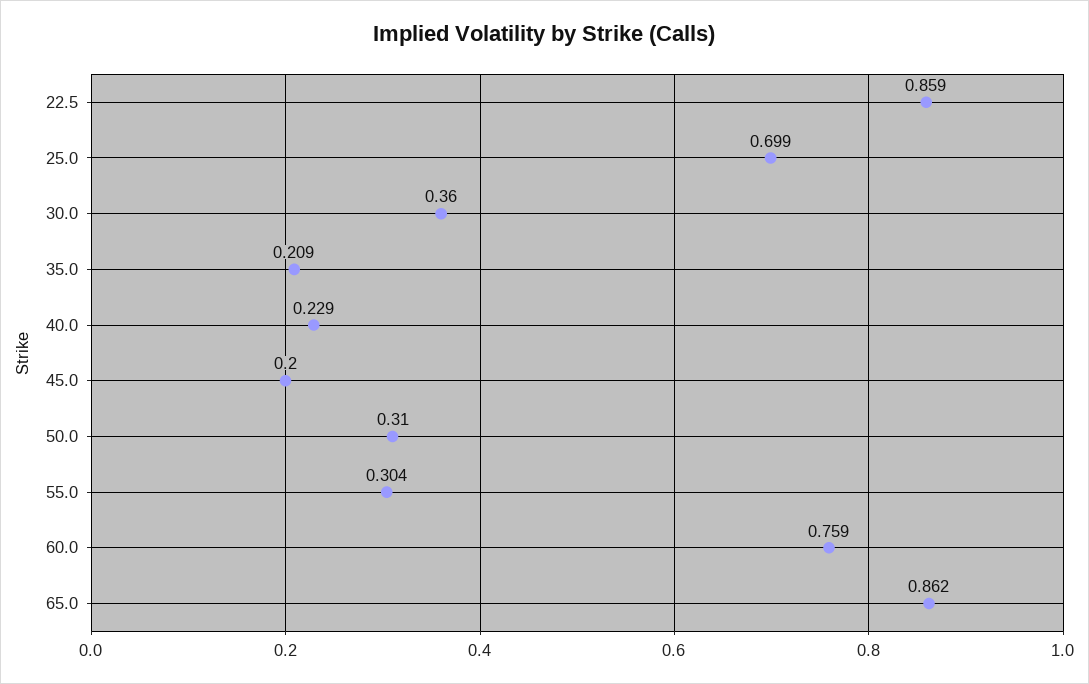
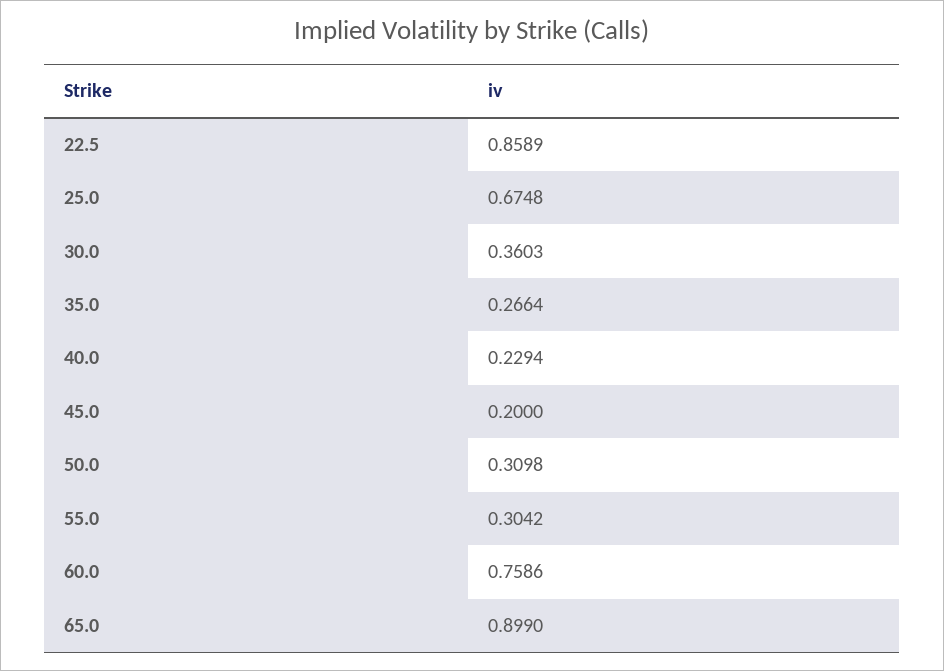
  {
    "22.5": 0.8589,
-   "25.0": 0.699,
+   "25.0": 0.6748,
    "30.0": 0.3603,
-   "35.0": 0.209,
+   "35.0": 0.2664,
    "40.0": 0.2294,
    "45.0": 0.2,
    "50.0": 0.3098,
    "55.0": 0.3042,
    "60.0": 0.7586,
-   "65.0": 0.862
+   "65.0": 0.899
  }

